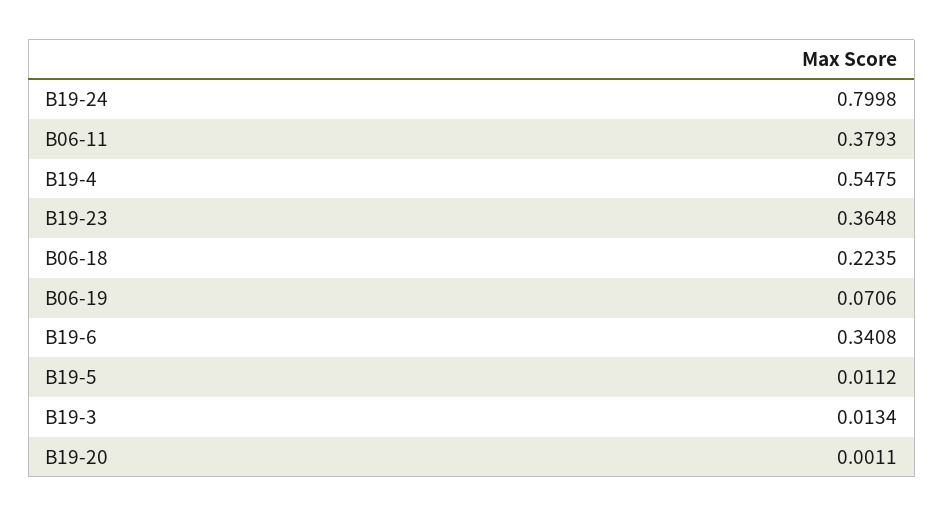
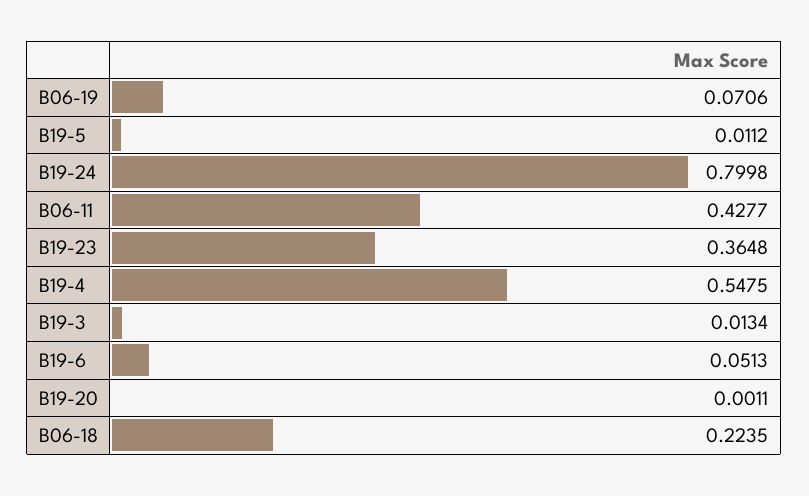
  {
    "B19-24": 0.7998,
-   "B06-11": 0.3793,
+   "B06-11": 0.4277,
    "B19-4": 0.5475,
    "B19-23": 0.3648,
    "B06-18": 0.2235,
    "B06-19": 0.0706,
-   "B19-6": 0.3408,
+   "B19-6": 0.0513,
    "B19-5": 0.0112,
    "B19-3": 0.0134,
    "B19-20": 0.0011
  }

